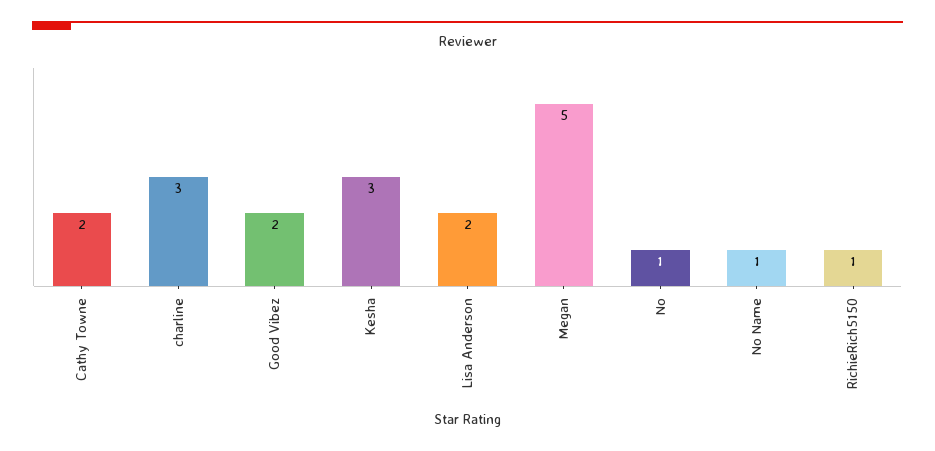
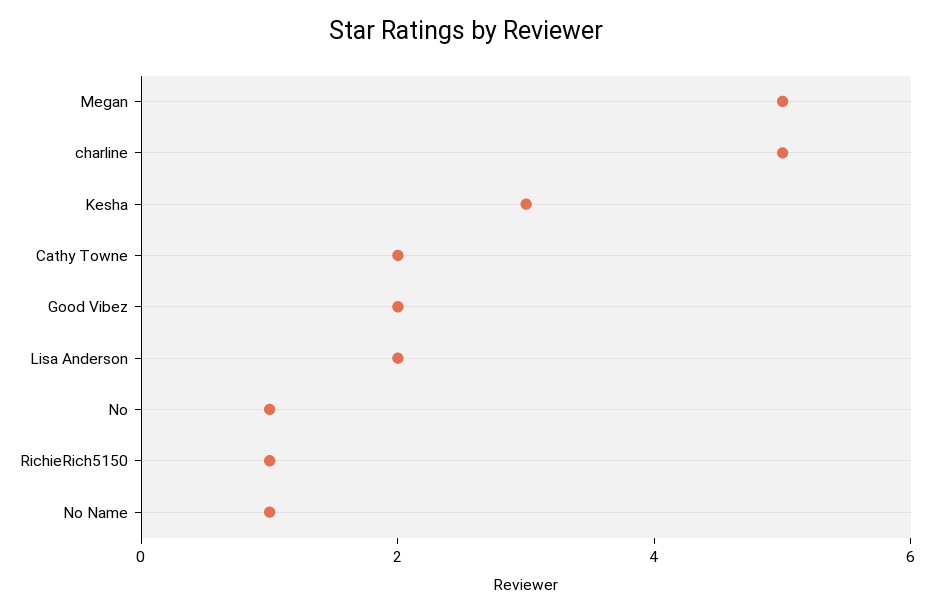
  {
    "Cathy Towne": 2,
-   "charline": 3,
+   "charline": 5,
    "Good Vibez": 2,
    "Kesha": 3,
    "Lisa Anderson": 2,
    "Megan": 5,
    "No": 1,
    "No Name": 1,
    "RichieRich5150": 1
  }

